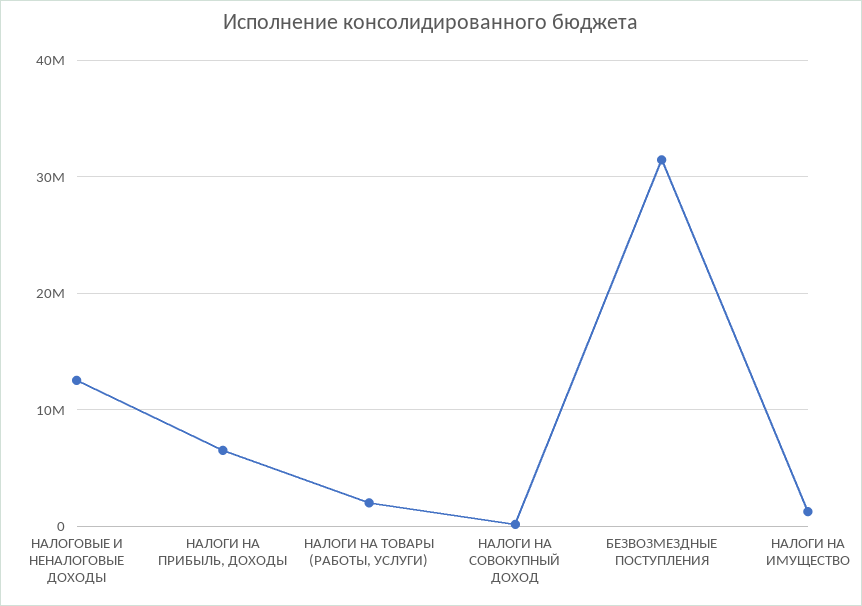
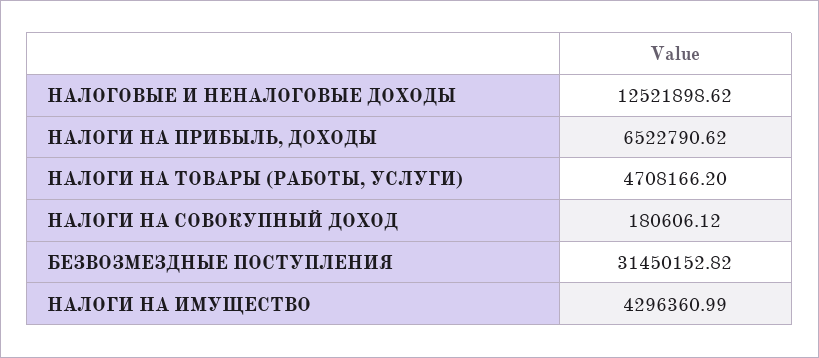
  {
    "НАЛОГОВЫЕ И НЕНАЛОГОВЫЕ ДОХОДЫ": 12521898.62,
    "НАЛОГИ НА ПРИБЫЛЬ, ДОХОДЫ": 6522790.62,
-   "НАЛОГИ НА ТОВАРЫ (РАБОТЫ, УСЛУГИ)": 2000000,
+   "НАЛОГИ НА ТОВАРЫ (РАБОТЫ, УСЛУГИ)": 4708166.2,
    "НАЛОГИ НА СОВОКУПНЫЙ ДОХОД": 180606.12,
    "БЕЗВОЗМЕЗДНЫЕ ПОСТУПЛЕНИЯ": 31450152.82,
-   "НАЛОГИ НА ИМУЩЕСТВО": 1000000
+   "НАЛОГИ НА ИМУЩЕСТВО": 4296360.99
  }

